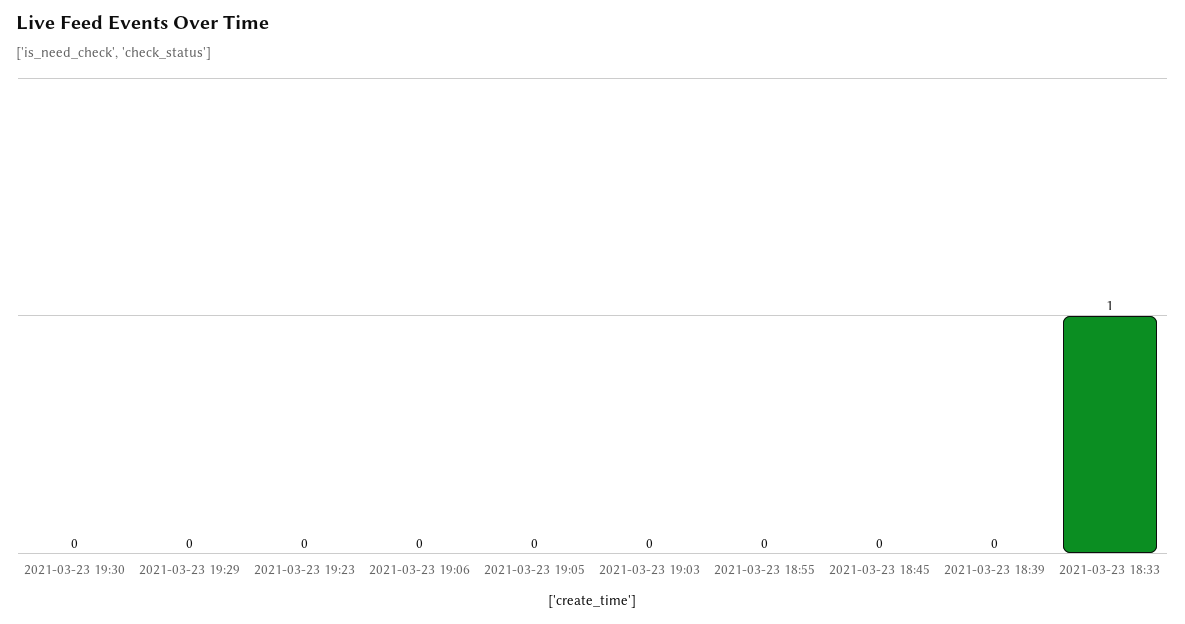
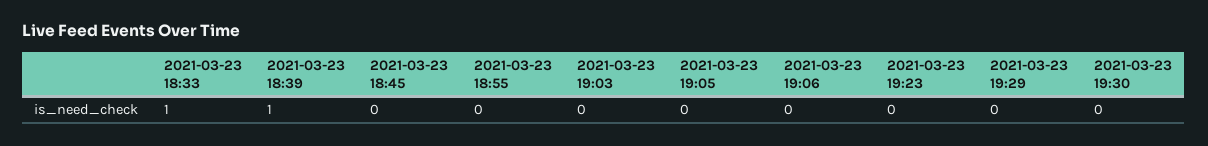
  {
    "2021-03-23 19:30": 0,
    "2021-03-23 19:29": 0,
    "2021-03-23 19:23": 0,
    "2021-03-23 19:06": 0,
    "2021-03-23 19:05": 0,
    "2021-03-23 19:03": 0,
    "2021-03-23 18:55": 0,
    "2021-03-23 18:45": 0,
-   "2021-03-23 18:39": 0,
+   "2021-03-23 18:39": 1,
    "2021-03-23 18:33": 1
  }

